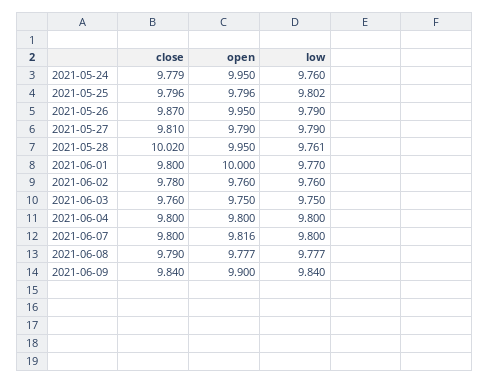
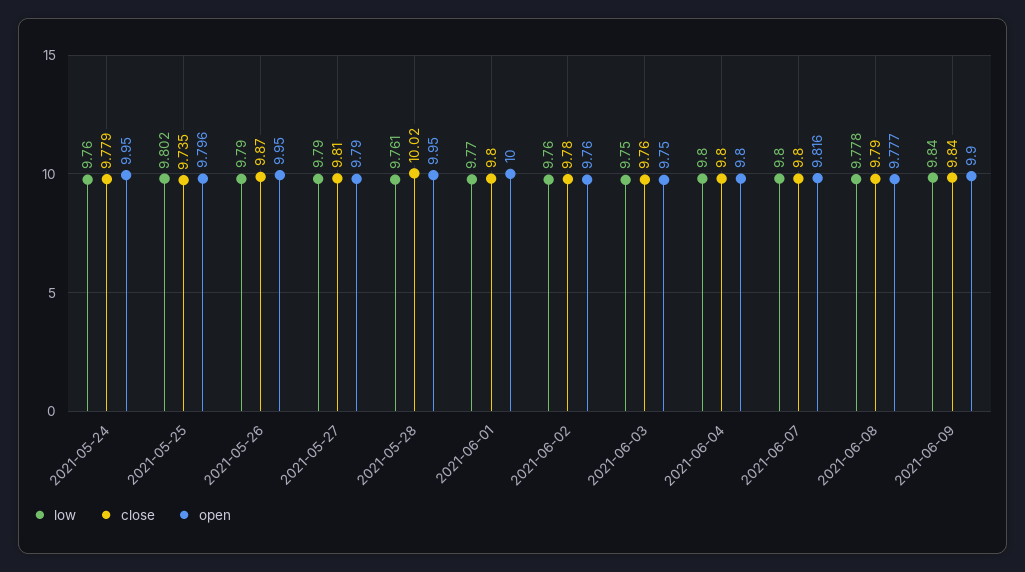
  {
    "close": {
      "2021-05-24": 9.779,
-     "2021-05-25": 9.796,
+     "2021-05-25": 9.735,
      "2021-05-26": 9.87,
      "2021-05-27": 9.81,
      "2021-05-28": 10.02,
      "2021-06-01": 9.8,
      "2021-06-02": 9.78,
      "2021-06-03": 9.76,
      "2021-06-04": 9.8,
      "2021-06-07": 9.8,
      "2021-06-08": 9.79,
      "2021-06-09": 9.84
    },
    "open": {
      "2021-05-24": 9.95,
      "2021-05-25": 9.796,
      "2021-05-26": 9.95,
      "2021-05-27": 9.79,
      "2021-05-28": 9.95,
      "2021-06-01": 10,
      "2021-06-02": 9.76,
      "2021-06-03": 9.75,
      "2021-06-04": 9.8,
      "2021-06-07": 9.816,
      "2021-06-08": 9.777,
      "2021-06-09": 9.9
    },
    "low": {
      "2021-05-24": 9.76,
      "2021-05-25": 9.802,
      "2021-05-26": 9.79,
      "2021-05-27": 9.79,
      "2021-05-28": 9.761,
      "2021-06-01": 9.77,
      "2021-06-02": 9.76,
      "2021-06-03": 9.75,
      "2021-06-04": 9.8,
      "2021-06-07": 9.8,
-     "2021-06-08": 9.777,
+     "2021-06-08": 9.778,
      "2021-06-09": 9.84
    }
  }

